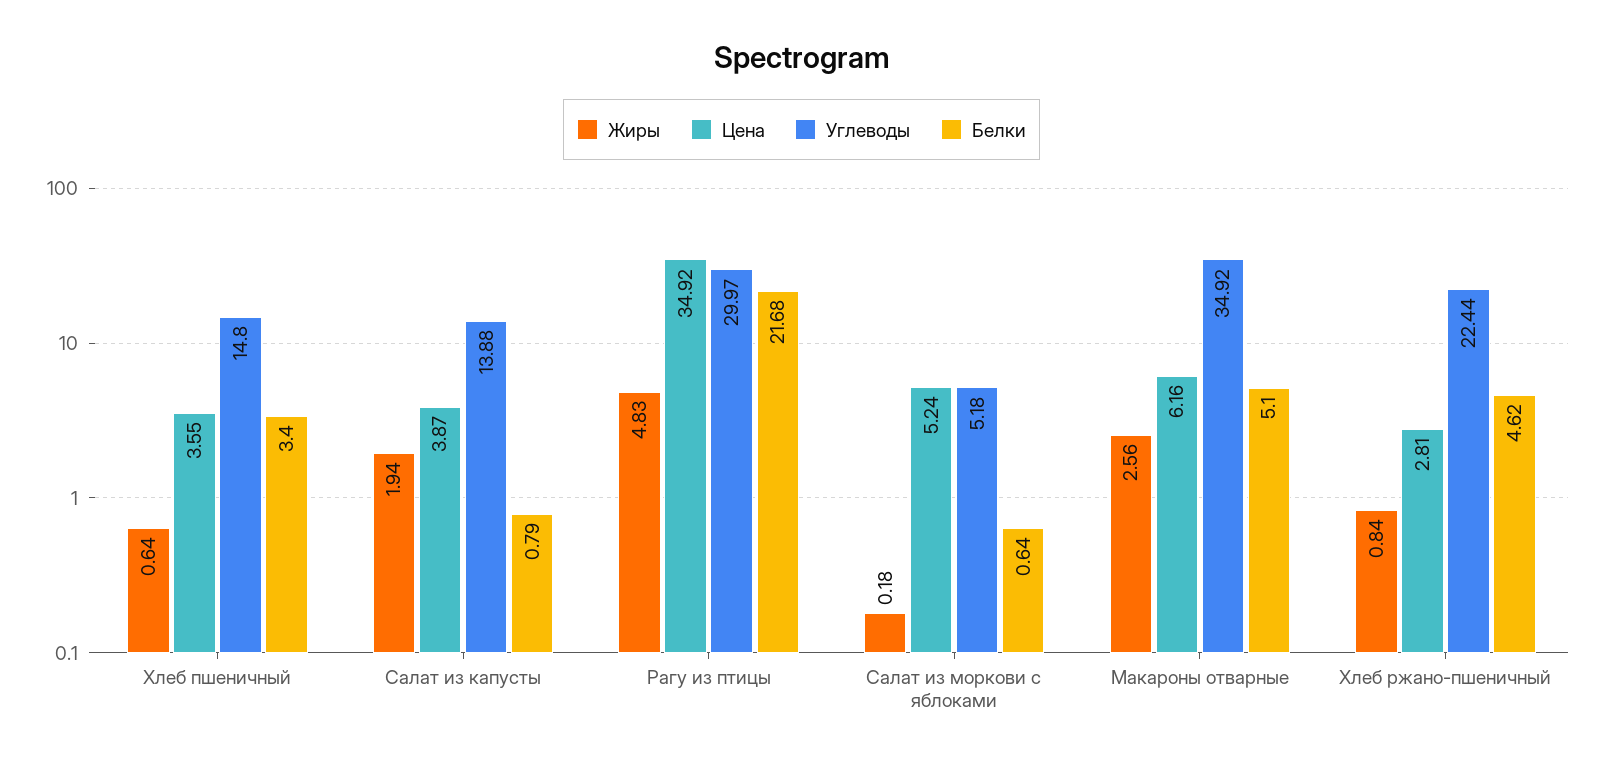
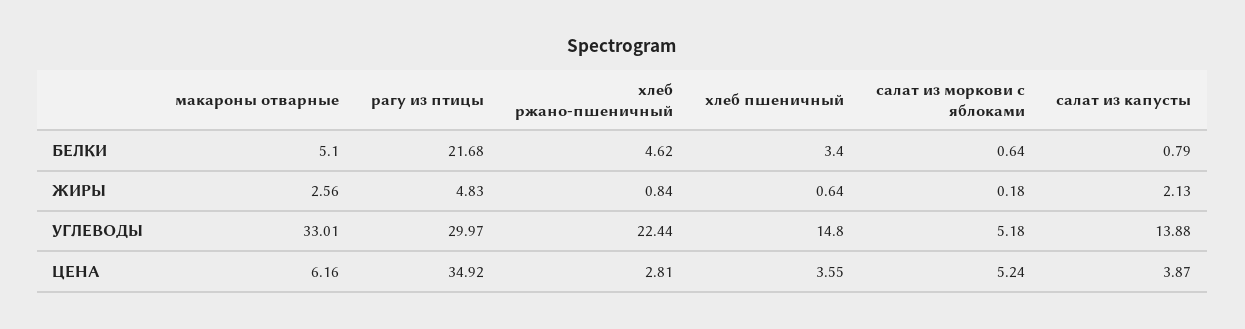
  {
    "Жиры": {
      "Хлеб пшеничный": 0.64,
-     "Салат из капусты": 1.94,
+     "Салат из капусты": 2.13,
      "Рагу из птицы": 4.83,
      "Салат из моркови с яблоками": 0.18,
      "Макароны отварные": 2.56,
      "Хлеб ржано-пшеничный": 0.84
    },
    "Цена": {
      "Хлеб пшеничный": 3.55,
      "Салат из капусты": 3.87,
      "Рагу из птицы": 34.92,
      "Салат из моркови с яблоками": 5.24,
      "Макароны отварные": 6.16,
      "Хлеб ржано-пшеничный": 2.81
    },
    "Углеводы": {
      "Хлеб пшеничный": 14.8,
      "Салат из капусты": 13.88,
      "Рагу из птицы": 29.97,
      "Салат из моркови с яблоками": 5.18,
-     "Макароны отварные": 34.92,
+     "Макароны отварные": 33.01,
      "Хлеб ржано-пшеничный": 22.44
    },
    "Белки": {
      "Хлеб пшеничный": 3.4,
      "Салат из капусты": 0.79,
      "Рагу из птицы": 21.68,
      "Салат из моркови с яблоками": 0.64,
      "Макароны отварные": 5.1,
      "Хлеб ржано-пшеничный": 4.62
    }
  }

